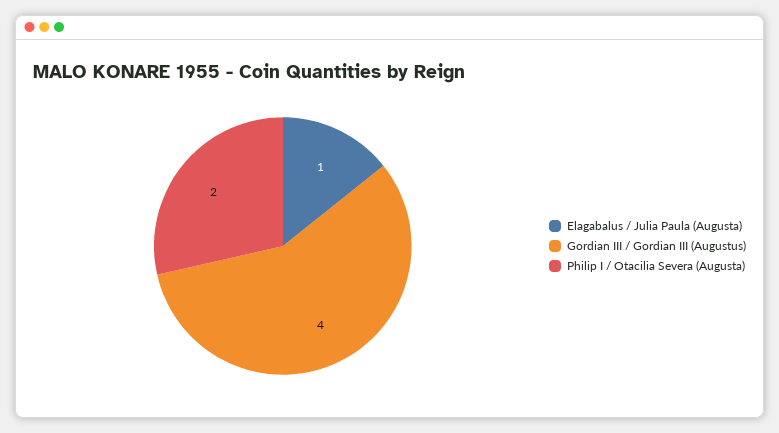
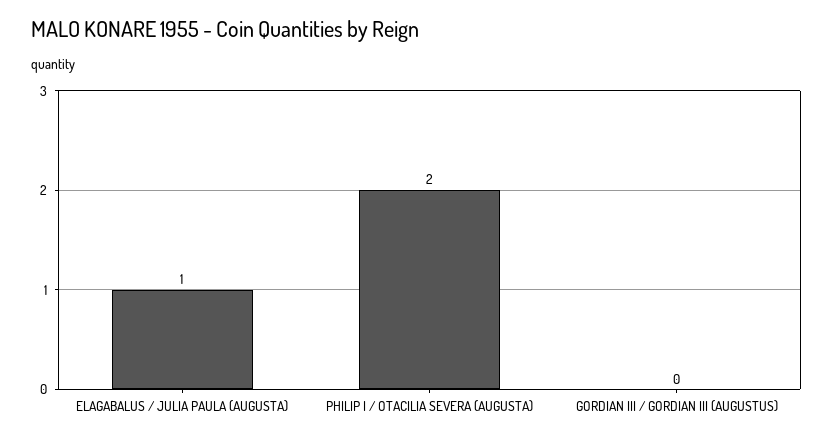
  {
    "Elagabalus / Julia Paula (Augusta)": 1,
-   "Gordian III / Gordian III (Augustus)": 4,
+   "Gordian III / Gordian III (Augustus)": 0,
    "Philip I / Otacilia Severa (Augusta)": 2
  }

